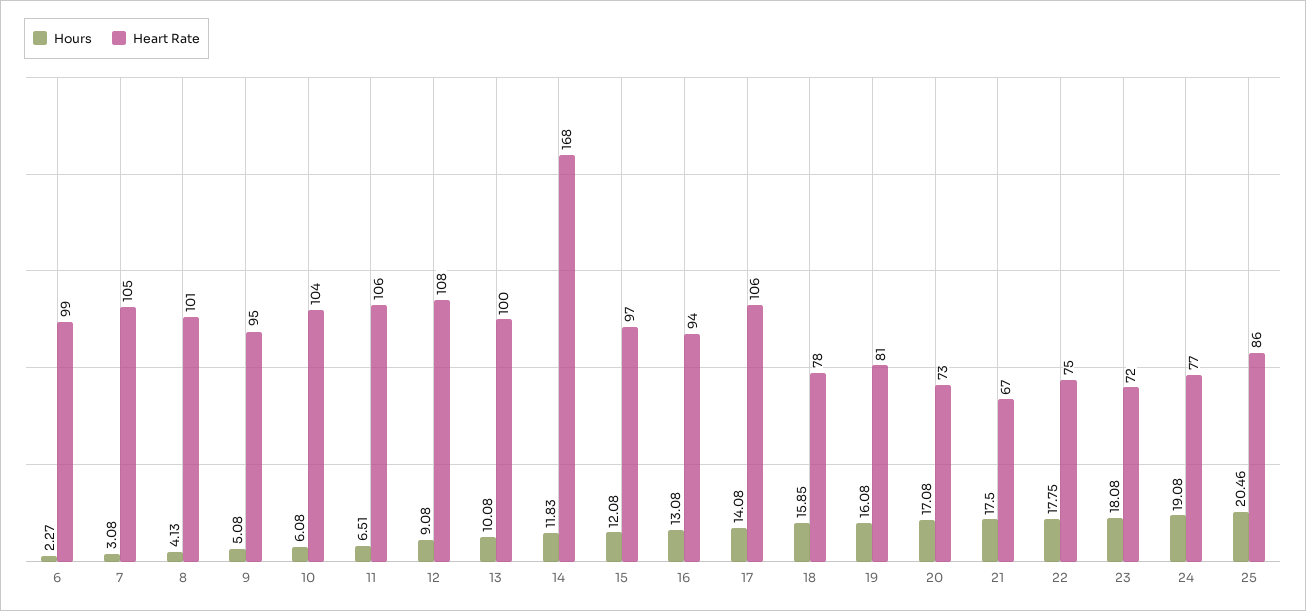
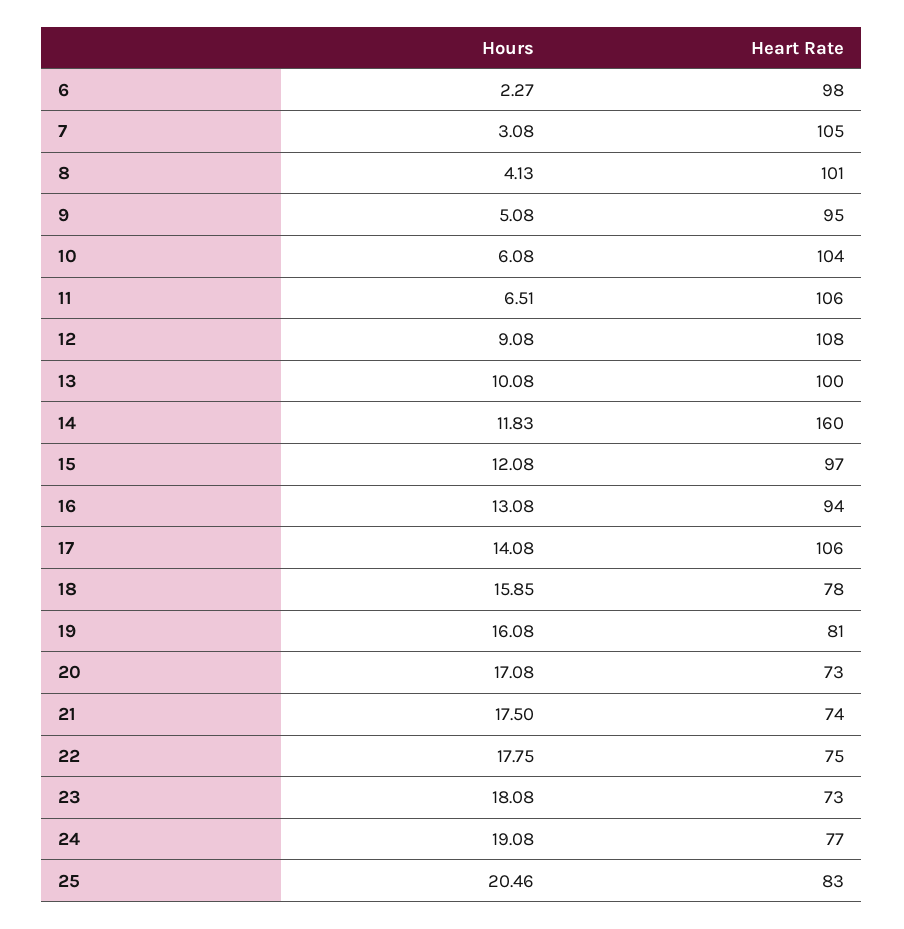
  {
    "Hours": {
      "6": 2.27,
      "7": 3.08,
      "8": 4.13,
      "9": 5.08,
      "10": 6.08,
      "11": 6.51,
      "12": 9.08,
      "13": 10.08,
      "14": 11.83,
      "15": 12.08,
      "16": 13.08,
      "17": 14.08,
      "18": 15.85,
      "19": 16.08,
      "20": 17.08,
      "21": 17.5,
      "22": 17.75,
      "23": 18.08,
      "24": 19.08,
      "25": 20.46
    },
    "Heart Rate": {
-     "6": 99,
+     "6": 98,
      "7": 105,
      "8": 101,
      "9": 95,
      "10": 104,
      "11": 106,
      "12": 108,
      "13": 100,
-     "14": 168,
+     "14": 160,
      "15": 97,
      "16": 94,
      "17": 106,
      "18": 78,
      "19": 81,
      "20": 73,
-     "21": 67,
+     "21": 74,
      "22": 75,
-     "23": 72,
+     "23": 73,
      "24": 77,
-     "25": 86
+     "25": 83
    }
  }

